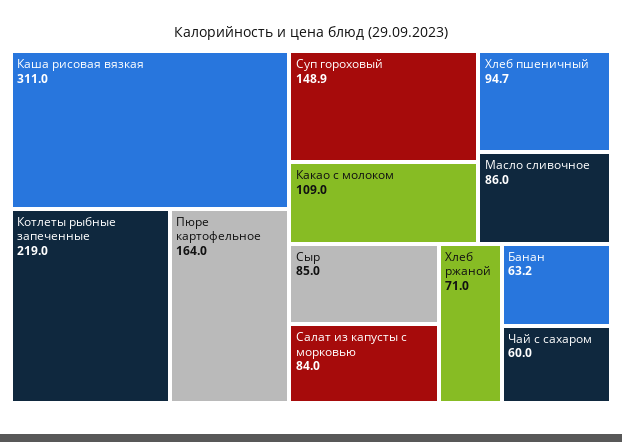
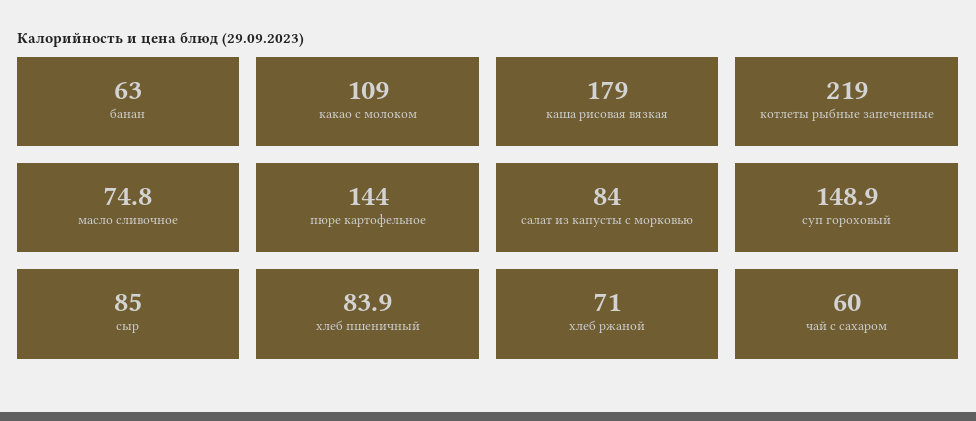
  {
-   "Каша рисовая вязкая": 311,
+   "Каша рисовая вязкая": 179,
    "Котлеты рыбные запеченные": 219,
-   "Пюре картофельное": 164,
+   "Пюре картофельное": 144,
    "Суп гороховый": 148.9,
    "Какао с молоком": 109,
-   "Хлеб пшеничный": 94.7,
+   "Хлеб пшеничный": 83.9,
-   "Масло сливочное": 86,
+   "Масло сливочное": 74.8,
    "Сыр": 85,
    "Салат из капусты с морковью": 84,
    "Хлеб ржаной": 71,
-   "Банан": 63.2,
+   "Банан": 63,
    "Чай с сахаром": 60
  }

